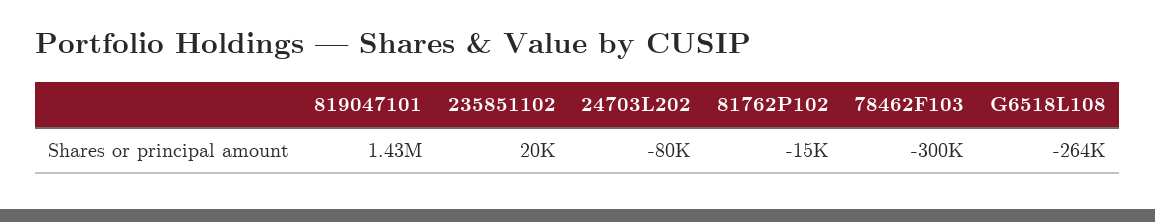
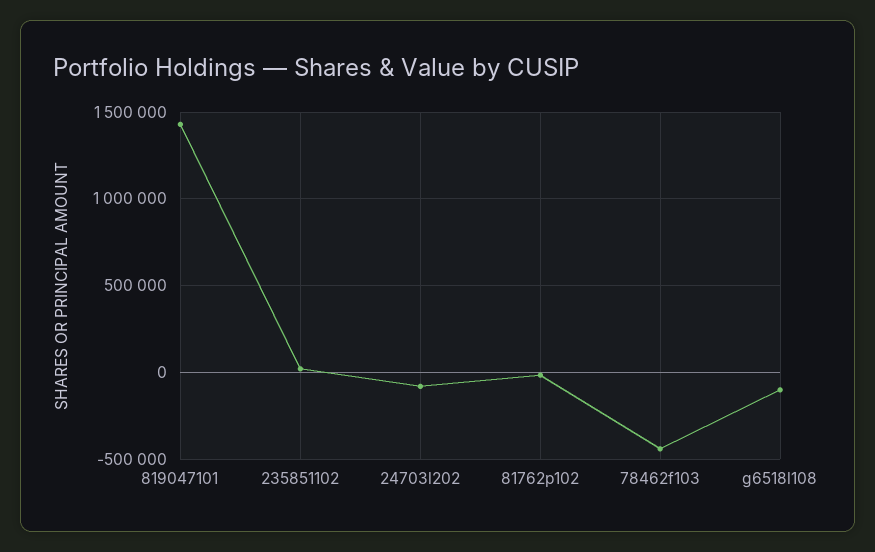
  {
    "819047101": 1430000,
    "235851102": 20000,
    "24703L202": -80000,
    "81762P102": -15000,
-   "78462F103": -300000,
+   "78462F103": -450000,
-   "G6518L108": -264000
+   "G6518L108": -100000
  }

